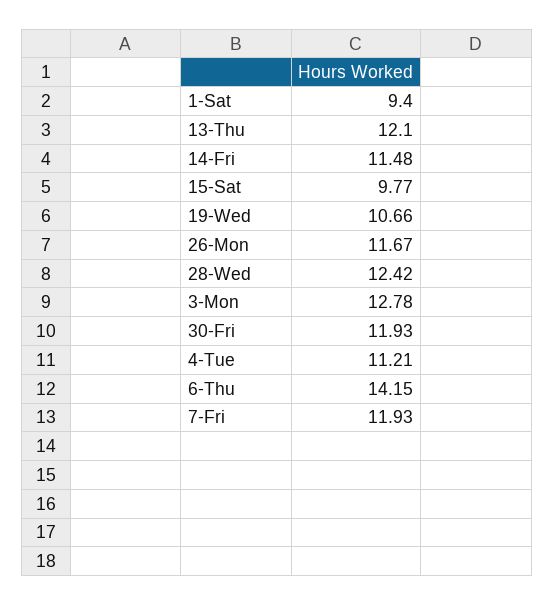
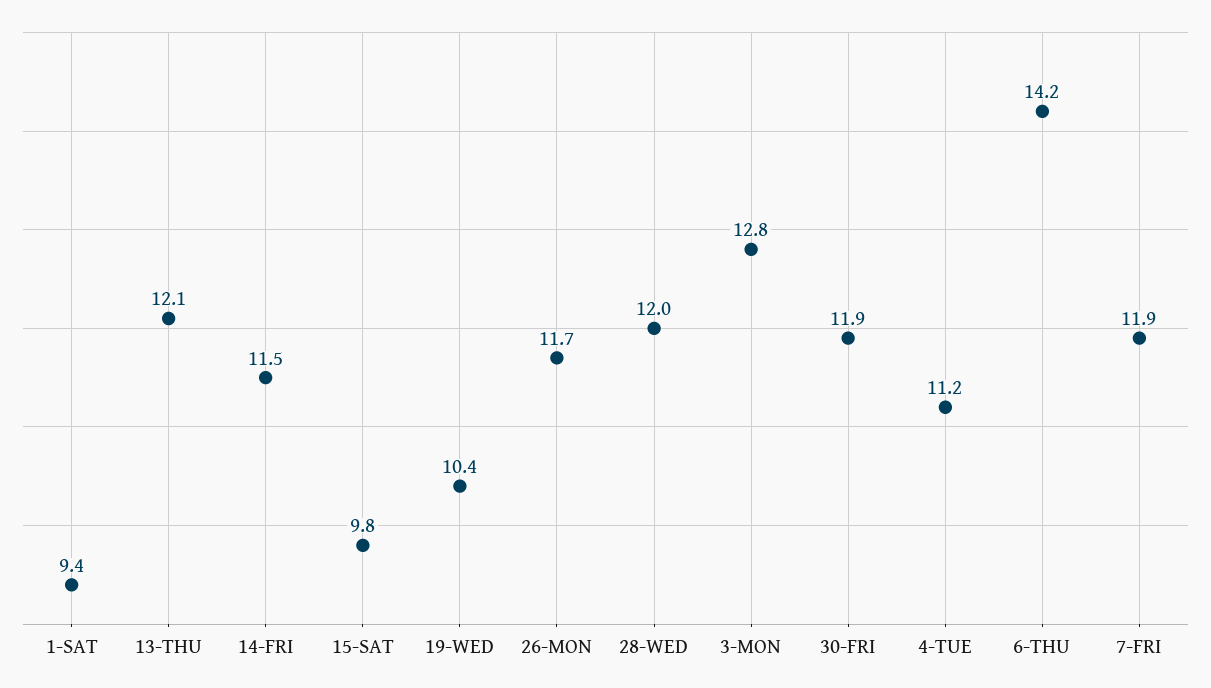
  {
    "1-Sat": 9.4,
    "13-Thu": 12.1,
    "14-Fri": 11.48,
    "15-Sat": 9.77,
-   "19-Wed": 10.66,
+   "19-Wed": 10.4,
    "26-Mon": 11.67,
-   "28-Wed": 12.42,
+   "28-Wed": 12,
    "3-Mon": 12.78,
    "30-Fri": 11.93,
    "4-Tue": 11.21,
    "6-Thu": 14.15,
    "7-Fri": 11.93
  }

